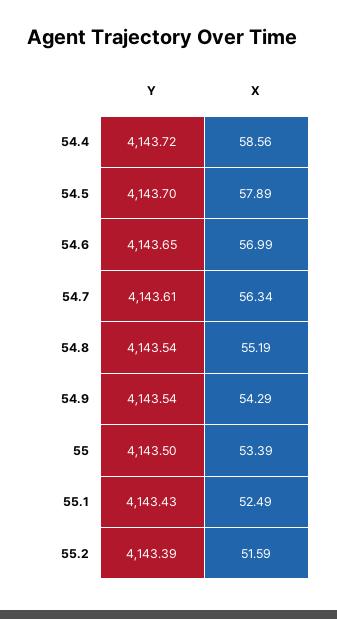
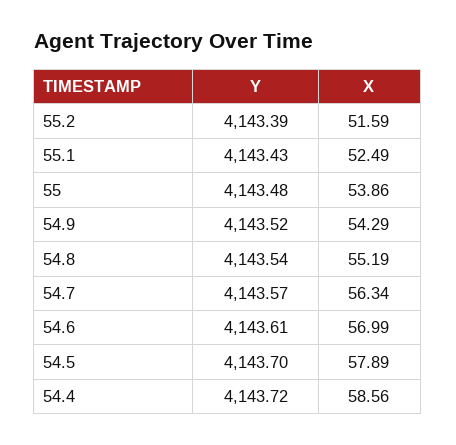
  {
    "Y": {
      "54.4": 4143.72,
      "54.5": 4143.7,
-     "54.6": 4143.65,
+     "54.6": 4143.61,
-     "54.7": 4143.61,
+     "54.7": 4143.57,
      "54.8": 4143.54,
-     "54.9": 4143.54,
+     "54.9": 4143.52,
-     "55": 4143.5,
+     "55": 4143.48,
      "55.1": 4143.43,
      "55.2": 4143.39
    },
    "X": {
      "54.4": 58.56,
      "54.5": 57.89,
      "54.6": 56.99,
      "54.7": 56.34,
      "54.8": 55.19,
      "54.9": 54.29,
-     "55": 53.39,
+     "55": 53.86,
      "55.1": 52.49,
      "55.2": 51.59
    }
  }

